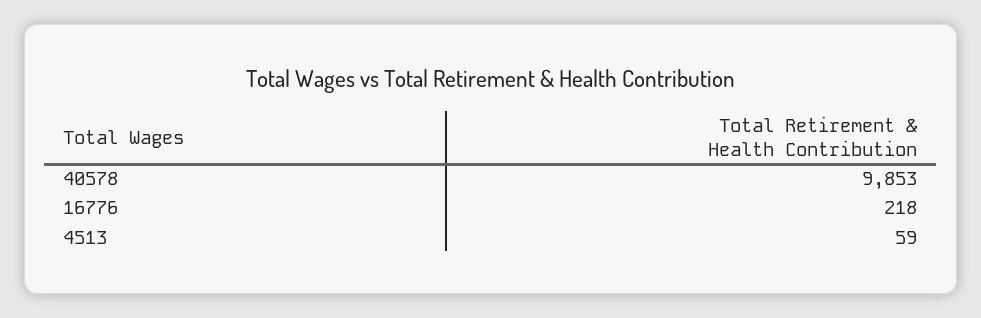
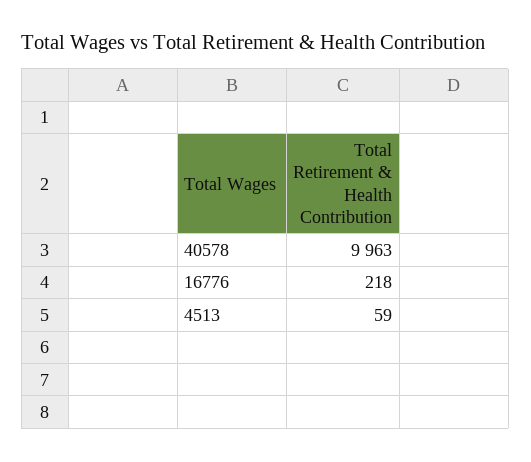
  {
-   "40578": 9853,
+   "40578": 9963,
    "16776": 218,
    "4513": 59
  }

